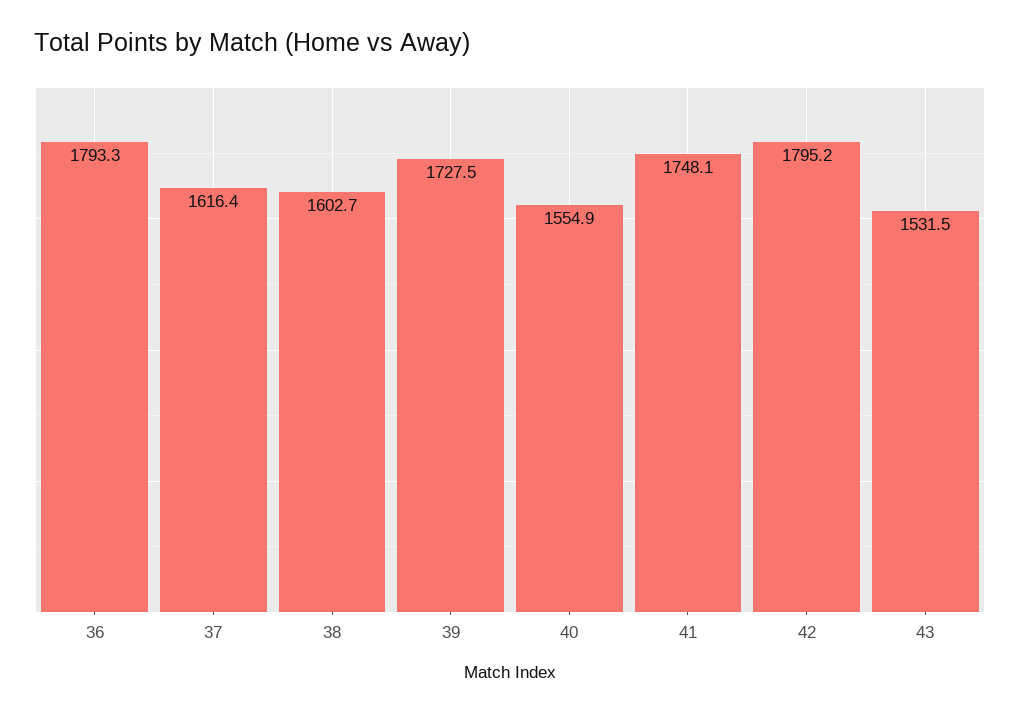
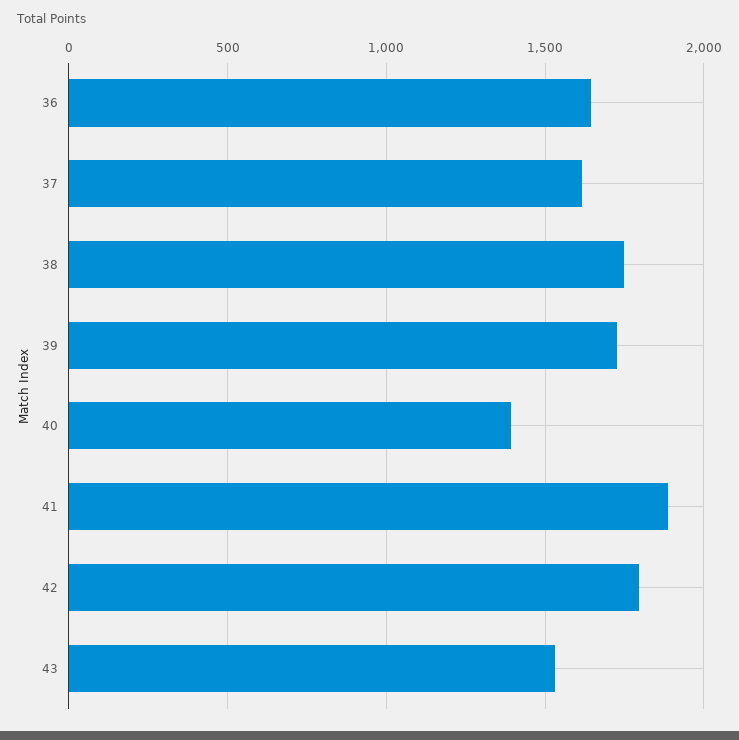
  {
-   "36": 1793.3,
+   "36": 1650,
    "37": 1616.4,
-   "38": 1602.7,
+   "38": 1750,
    "39": 1727.5,
-   "40": 1554.9,
+   "40": 1400,
-   "41": 1748.1,
+   "41": 1900,
    "42": 1795.2,
    "43": 1531.5
  }

